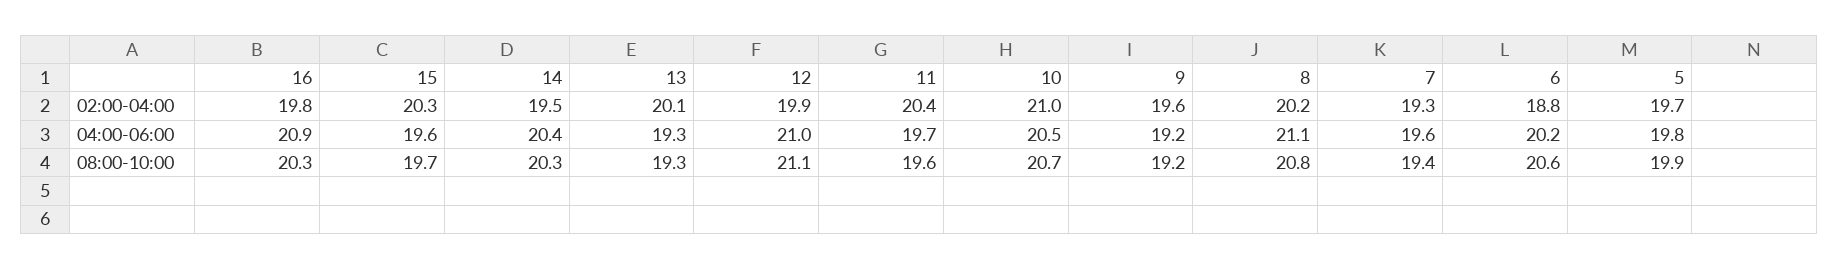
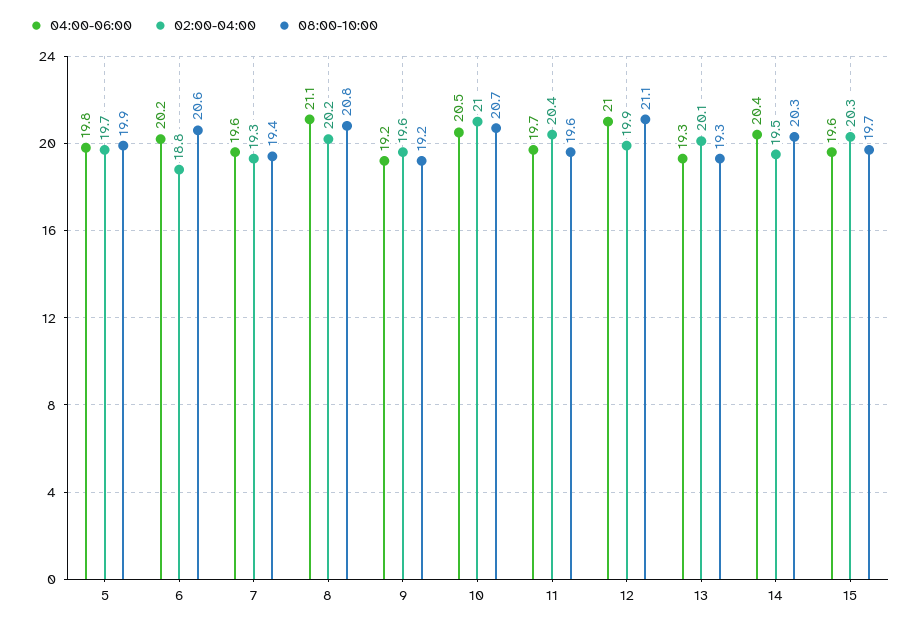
  {
    "02:00-04:00": {
-     "16": 19.8,
      "15": 20.3,
      "14": 19.5,
      "13": 20.1,
      "12": 19.9,
      "11": 20.4,
      "10": 21,
      "9": 19.6,
      "8": 20.2,
      "7": 19.3,
      "6": 18.8,
      "5": 19.7
    },
    "04:00-06:00": {
-     "16": 20.9,
      "15": 19.6,
      "14": 20.4,
      "13": 19.3,
      "12": 21,
      "11": 19.7,
      "10": 20.5,
      "9": 19.2,
      "8": 21.1,
      "7": 19.6,
      "6": 20.2,
      "5": 19.8
    },
    "08:00-10:00": {
-     "16": 20.3,
      "15": 19.7,
      "14": 20.3,
      "13": 19.3,
      "12": 21.1,
      "11": 19.6,
      "10": 20.7,
      "9": 19.2,
      "8": 20.8,
      "7": 19.4,
      "6": 20.6,
      "5": 19.9
    }
  }

